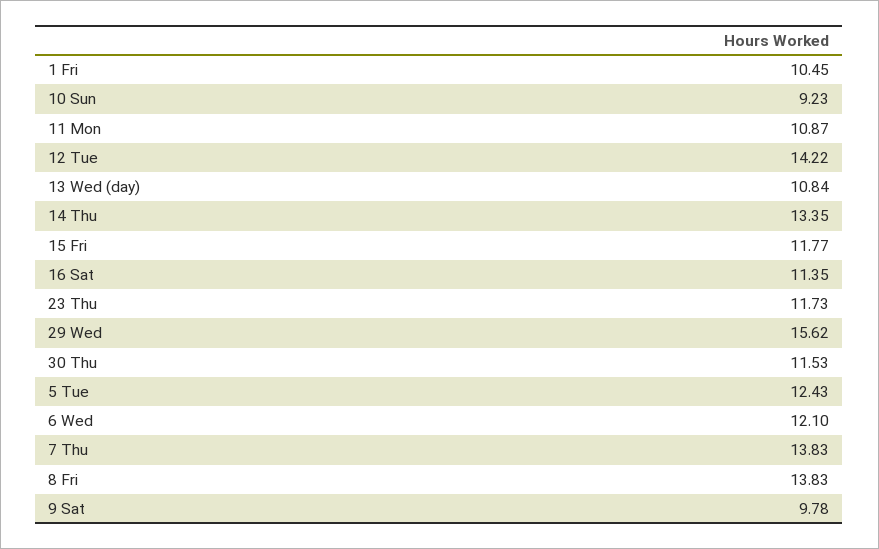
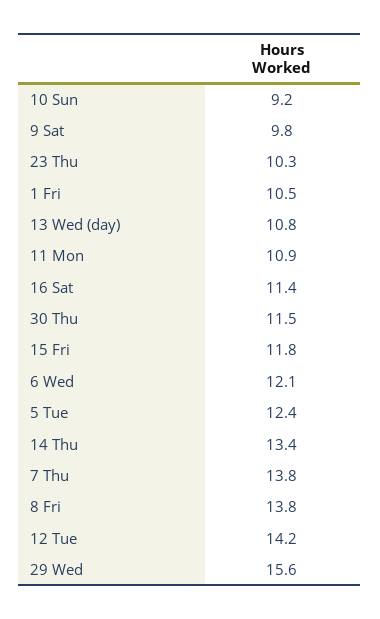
  {
    "1 Fri": 10.45,
    "10 Sun": 9.23,
    "11 Mon": 10.87,
    "12 Tue": 14.22,
    "13 Wed (day)": 10.84,
    "14 Thu": 13.35,
    "15 Fri": 11.77,
    "16 Sat": 11.35,
-   "23 Thu": 11.73,
+   "23 Thu": 10.3,
    "29 Wed": 15.62,
    "30 Thu": 11.53,
    "5 Tue": 12.43,
    "6 Wed": 12.1,
    "7 Thu": 13.83,
    "8 Fri": 13.83,
    "9 Sat": 9.78
  }

